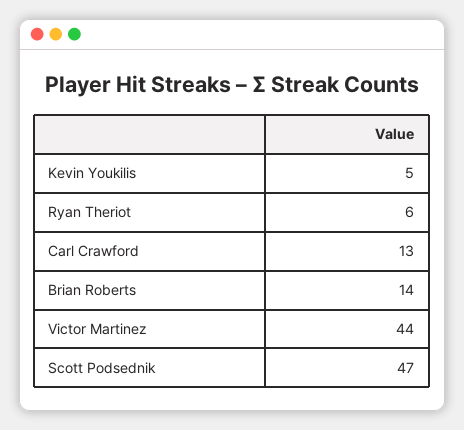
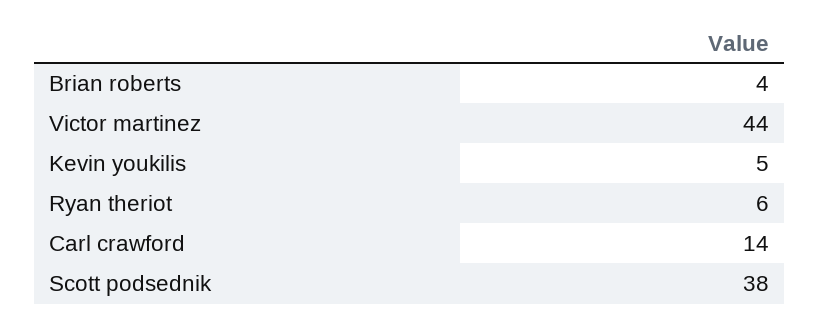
  {
    "Kevin Youkilis": 5,
    "Ryan Theriot": 6,
-   "Carl Crawford": 13,
+   "Carl Crawford": 14,
-   "Brian Roberts": 14,
+   "Brian Roberts": 4,
    "Victor Martinez": 44,
-   "Scott Podsednik": 47
+   "Scott Podsednik": 38
  }

